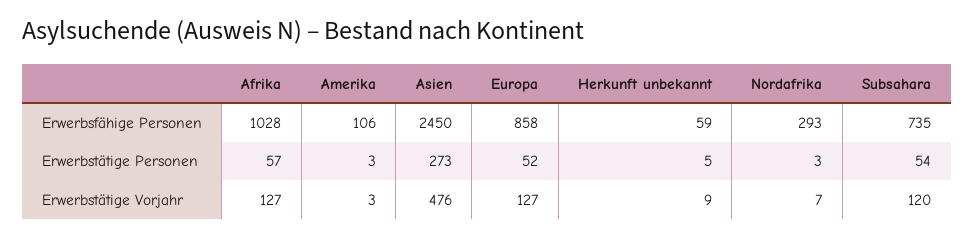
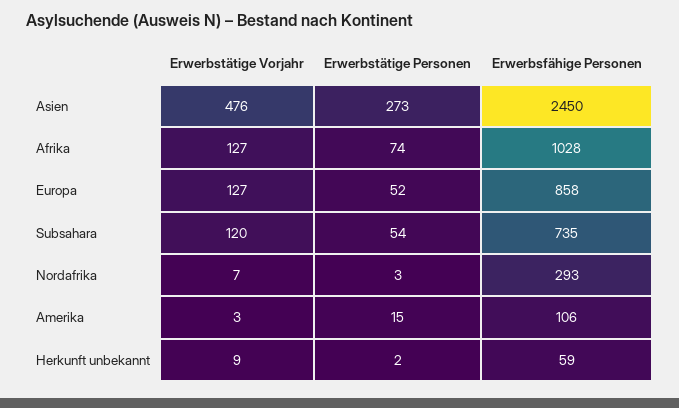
  {
    "Afrika": {
      "Erwerbsfähige Personen": 1028,
-     "Erwerbstätige Personen": 57,
+     "Erwerbstätige Personen": 74,
      "Erwerbstätige Vorjahr": 127
    },
    "Amerika": {
      "Erwerbsfähige Personen": 106,
-     "Erwerbstätige Personen": 3,
+     "Erwerbstätige Personen": 15,
      "Erwerbstätige Vorjahr": 3
    },
    "Asien": {
      "Erwerbsfähige Personen": 2450,
      "Erwerbstätige Personen": 273,
      "Erwerbstätige Vorjahr": 476
    },
    "Europa": {
      "Erwerbsfähige Personen": 858,
      "Erwerbstätige Personen": 52,
      "Erwerbstätige Vorjahr": 127
    },
    "Herkunft unbekannt": {
      "Erwerbsfähige Personen": 59,
-     "Erwerbstätige Personen": 5,
+     "Erwerbstätige Personen": 2,
      "Erwerbstätige Vorjahr": 9
    },
    "Nordafrika": {
      "Erwerbsfähige Personen": 293,
      "Erwerbstätige Personen": 3,
      "Erwerbstätige Vorjahr": 7
    },
    "Subsahara": {
      "Erwerbsfähige Personen": 735,
      "Erwerbstätige Personen": 54,
      "Erwerbstätige Vorjahr": 120
    }
  }

